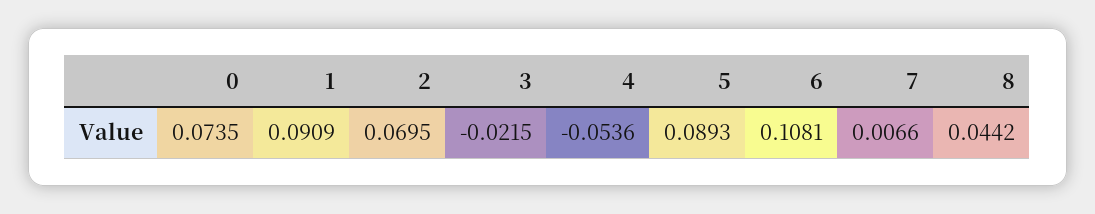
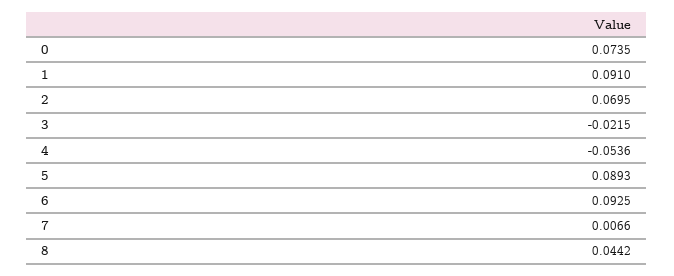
  {
    "0": 0.0735,
-   "1": 0.0909,
+   "1": 0.091,
    "2": 0.0695,
    "3": -0.0215,
    "4": -0.0536,
    "5": 0.0893,
-   "6": 0.1081,
+   "6": 0.0925,
    "7": 0.0066,
    "8": 0.0442
  }

